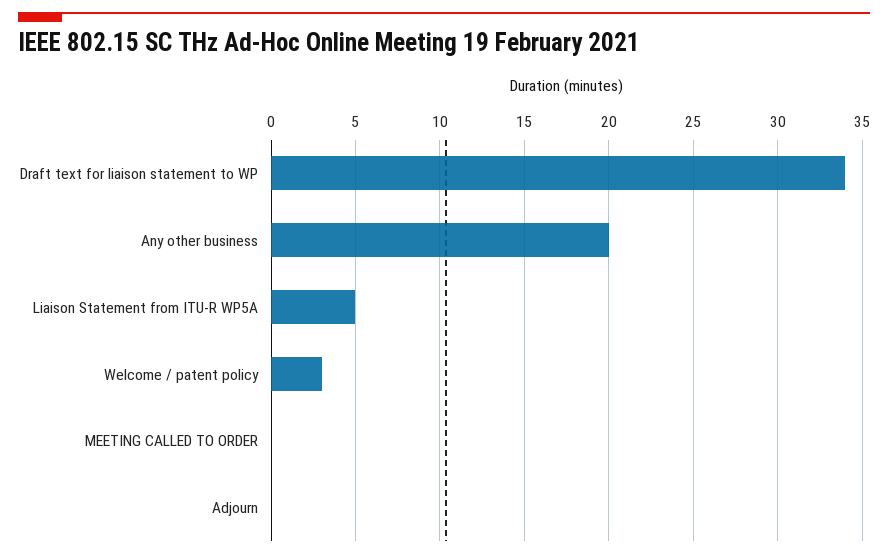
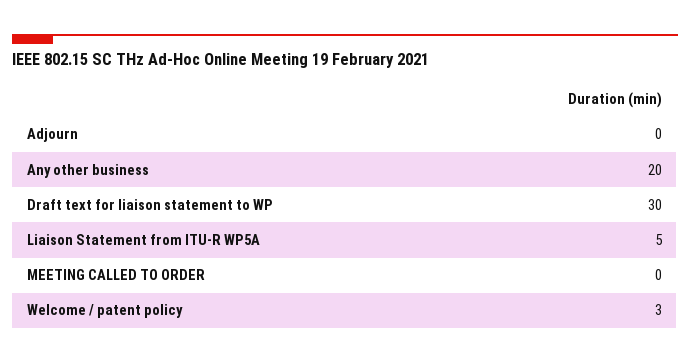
  {
-   "Draft text for liaison statement to WP": 34,
+   "Draft text for liaison statement to WP": 30,
    "Any other business": 20,
    "Liaison Statement from ITU-R WP5A": 5,
    "Welcome / patent policy": 3,
    "MEETING CALLED TO ORDER": 0,
    "Adjourn": 0
  }

